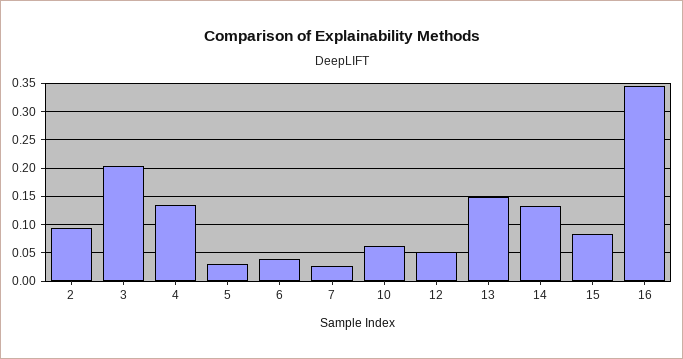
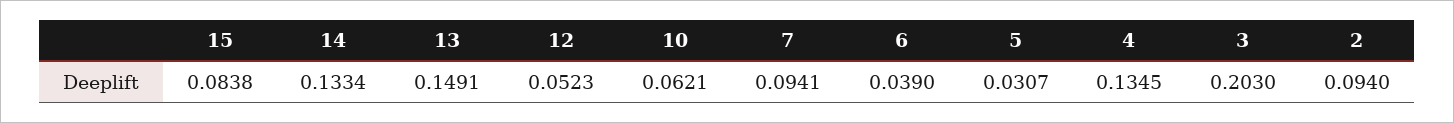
  {
    "2": 0.094,
    "3": 0.203,
    "4": 0.1345,
    "5": 0.0307,
    "6": 0.039,
-   "7": 0.025,
+   "7": 0.0941,
    "10": 0.0621,
    "12": 0.0523,
    "13": 0.1491,
    "14": 0.1334,
-   "15": 0.0838,
+   "15": 0.0838
-   "16": 0.35
  }

